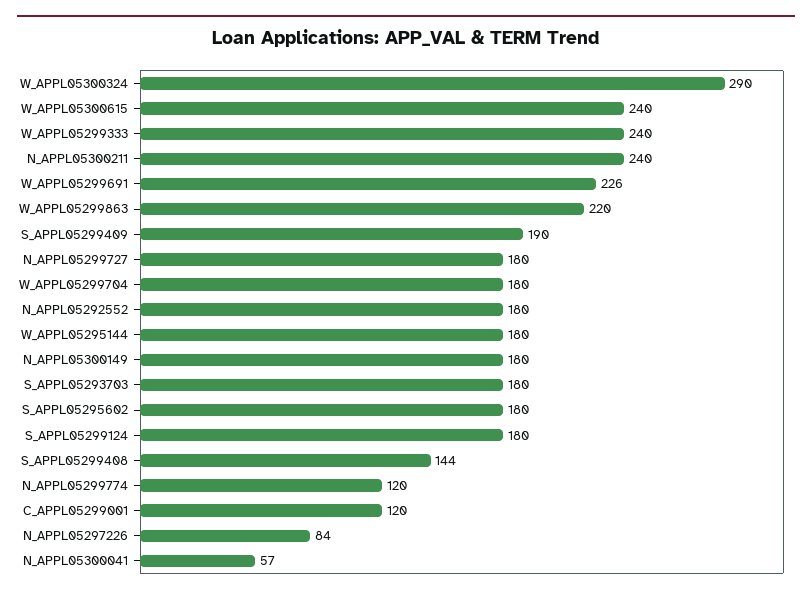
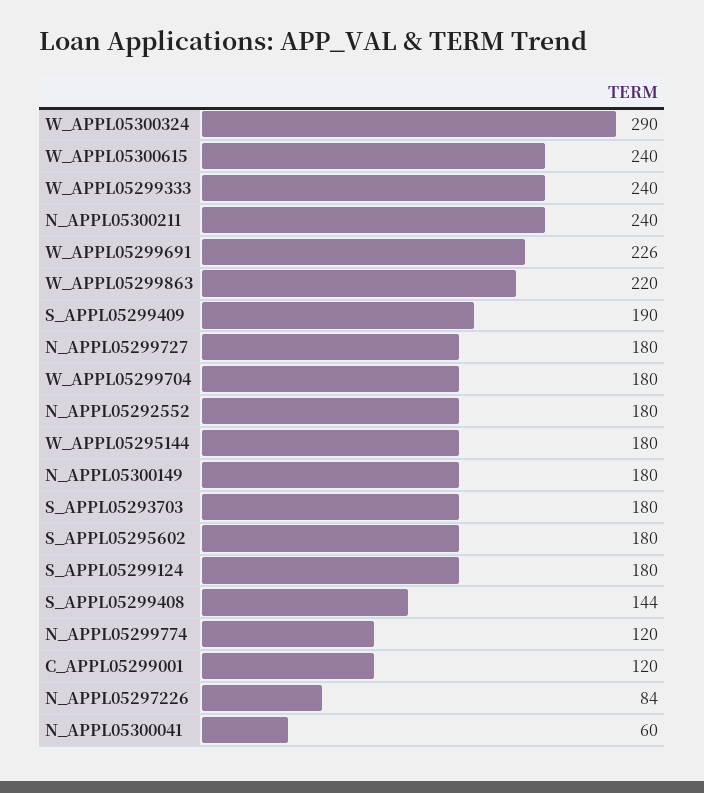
  {
    "W_APPL05300324": 290,
    "W_APPL05300615": 240,
    "W_APPL05299333": 240,
    "N_APPL05300211": 240,
    "W_APPL05299691": 226,
    "W_APPL05299863": 220,
    "S_APPL05299409": 190,
    "N_APPL05299727": 180,
    "W_APPL05299704": 180,
    "N_APPL05292552": 180,
    "W_APPL05295144": 180,
    "N_APPL05300149": 180,
    "S_APPL05293703": 180,
    "S_APPL05295602": 180,
    "S_APPL05299124": 180,
    "S_APPL05299408": 144,
    "N_APPL05299774": 120,
    "C_APPL05299001": 120,
    "N_APPL05297226": 84,
-   "N_APPL05300041": 57
+   "N_APPL05300041": 60
  }

